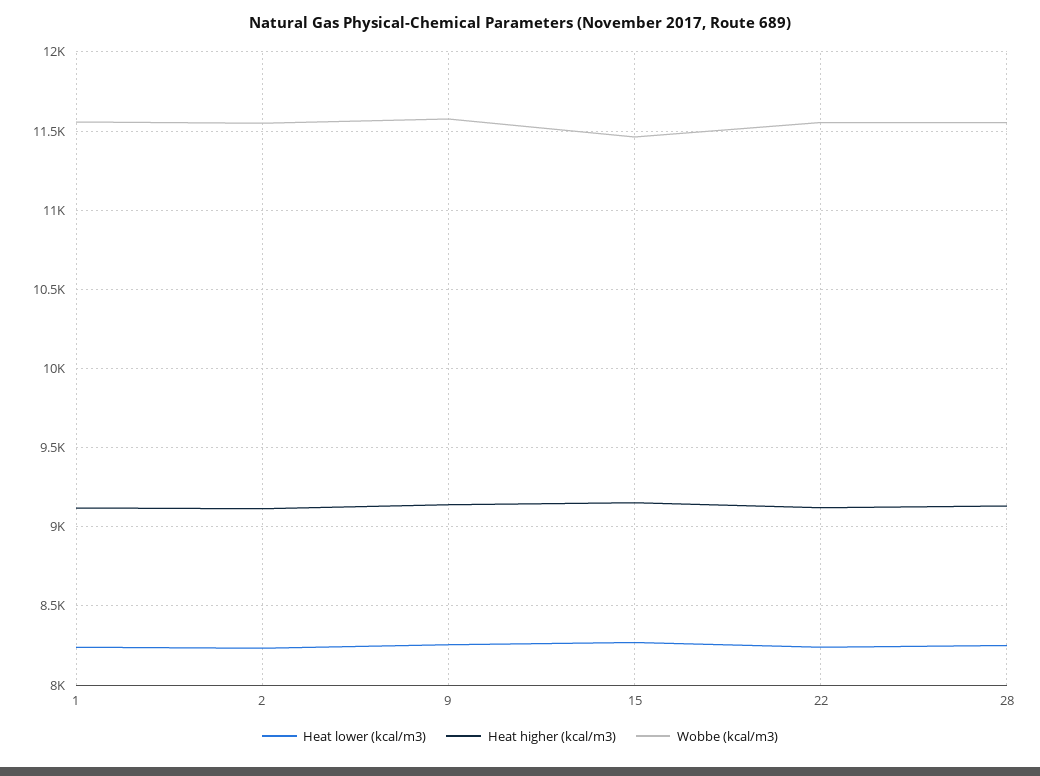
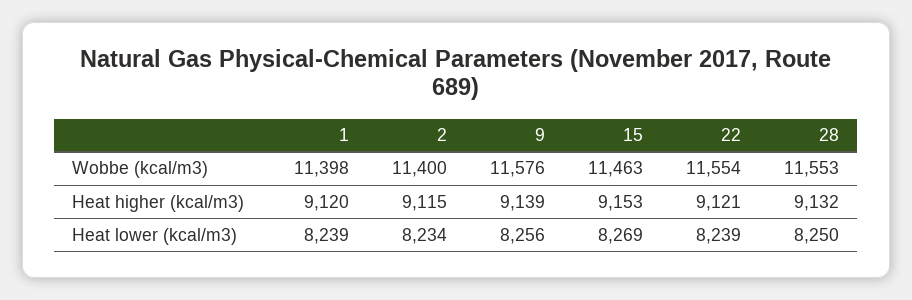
  {
    "Heat lower (kcal/m3)": {
      "1": 8239,
      "2": 8234,
      "9": 8256,
      "15": 8269,
      "22": 8239,
      "28": 8250
    },
    "Heat higher (kcal/m3)": {
      "1": 9120,
      "2": 9115,
      "9": 9139,
      "15": 9153,
      "22": 9121,
      "28": 9132
    },
    "Wobbe (kcal/m3)": {
-     "1": 11550,
+     "1": 11398,
-     "2": 11550,
+     "2": 11400,
      "9": 11576,
      "15": 11463,
      "22": 11554,
      "28": 11553
    }
  }

